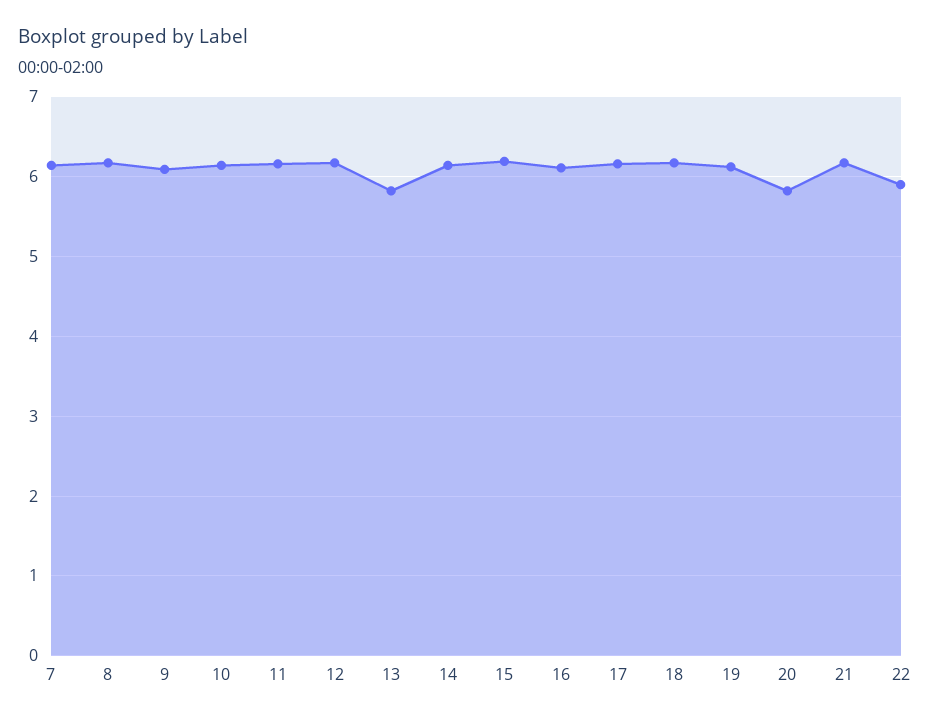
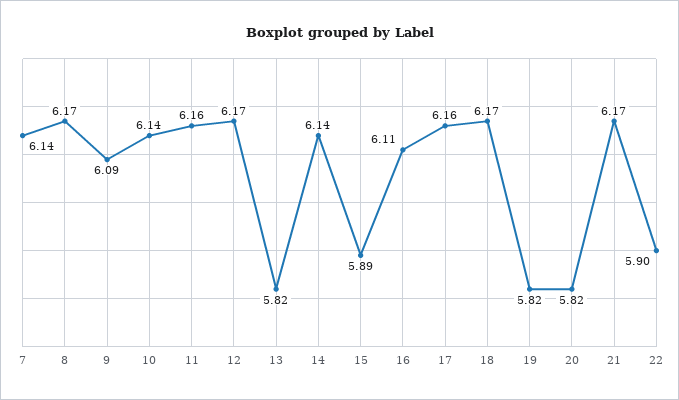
  {
    "7": 6.14,
    "8": 6.17,
    "9": 6.09,
    "10": 6.14,
    "11": 6.16,
    "12": 6.17,
    "13": 5.82,
    "14": 6.14,
-   "15": 6.2,
+   "15": 5.89,
    "16": 6.11,
    "17": 6.16,
    "18": 6.17,
-   "19": 6.1,
+   "19": 5.82,
    "20": 5.82,
    "21": 6.17,
    "22": 5.9
  }

